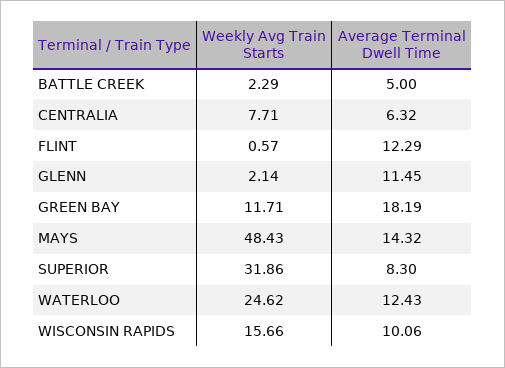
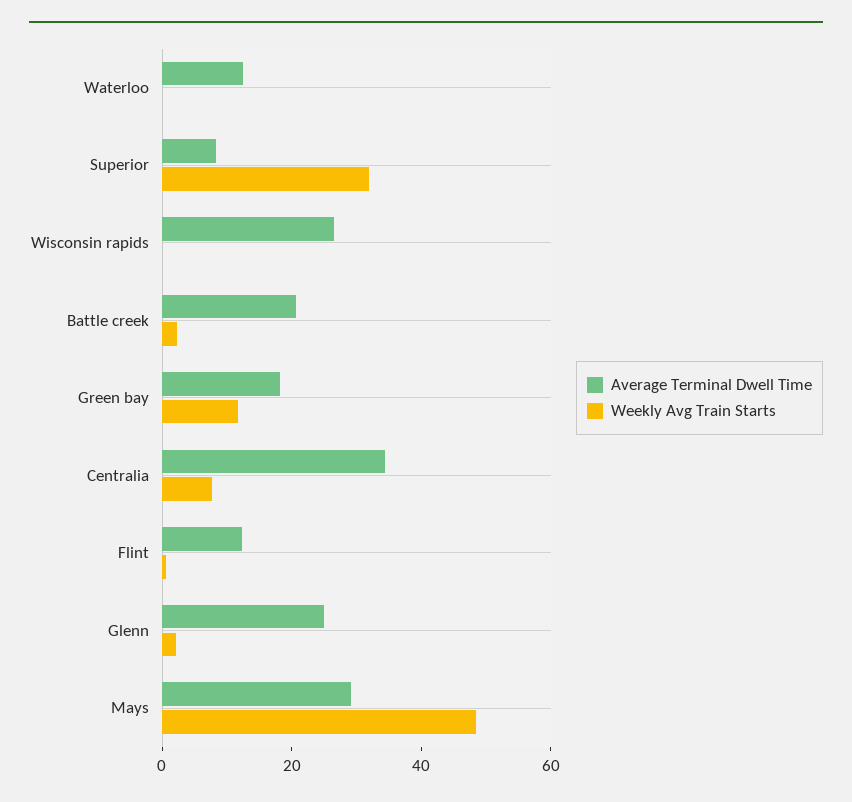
  {
    "Weekly Avg Train Starts": {
      "BATTLE CREEK": 2.29,
      "CENTRALIA": 7.71,
      "FLINT": 0.57,
      "GLENN": 2.14,
      "GREEN BAY": 11.71,
      "MAYS": 48.43,
      "SUPERIOR": 31.86,
-     "WATERLOO": 24.62,
+     "WATERLOO": 0,
-     "WISCONSIN RAPIDS": 15.66
+     "WISCONSIN RAPIDS": 0
    },
    "Average Terminal Dwell Time": {
-     "BATTLE CREEK": 5,
+     "BATTLE CREEK": 20,
-     "CENTRALIA": 6.32,
+     "CENTRALIA": 35,
      "FLINT": 12.29,
-     "GLENN": 11.45,
+     "GLENN": 25,
      "GREEN BAY": 18.19,
-     "MAYS": 14.32,
+     "MAYS": 30,
      "SUPERIOR": 8.3,
      "WATERLOO": 12.43,
-     "WISCONSIN RAPIDS": 10.06
+     "WISCONSIN RAPIDS": 25
    }
  }

